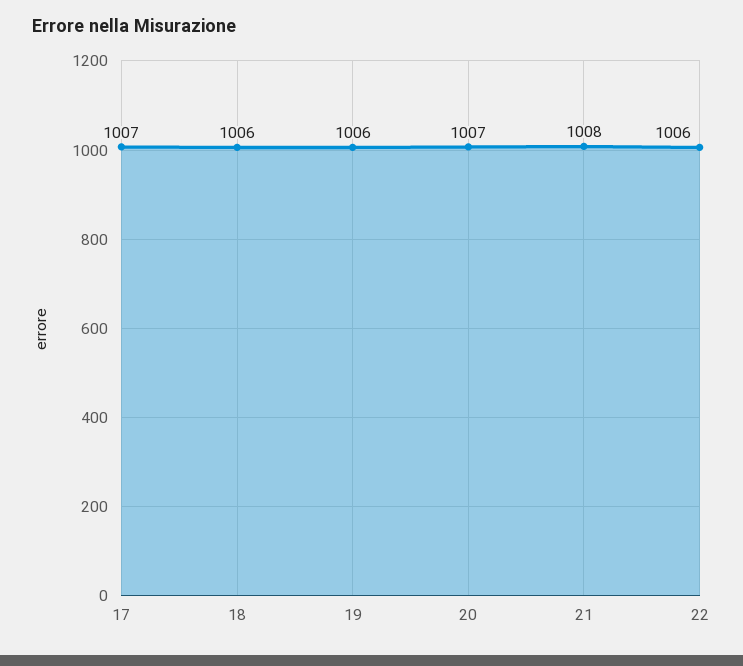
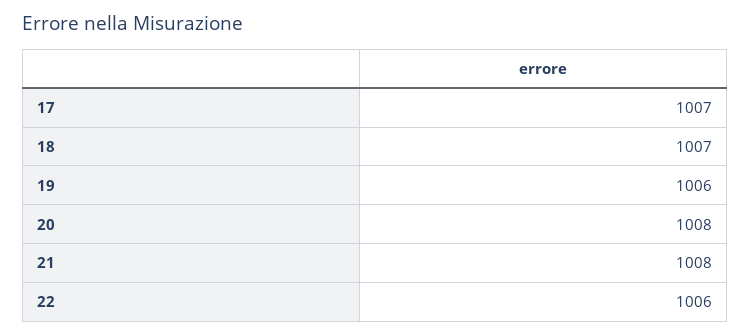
  {
    "17": 1007,
-   "18": 1006,
+   "18": 1007,
    "19": 1006,
-   "20": 1007,
+   "20": 1008,
    "21": 1008,
    "22": 1006
  }

